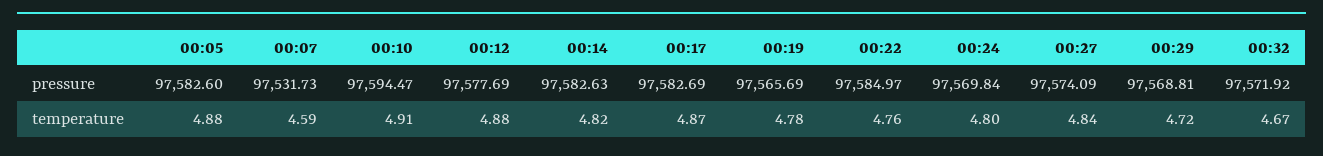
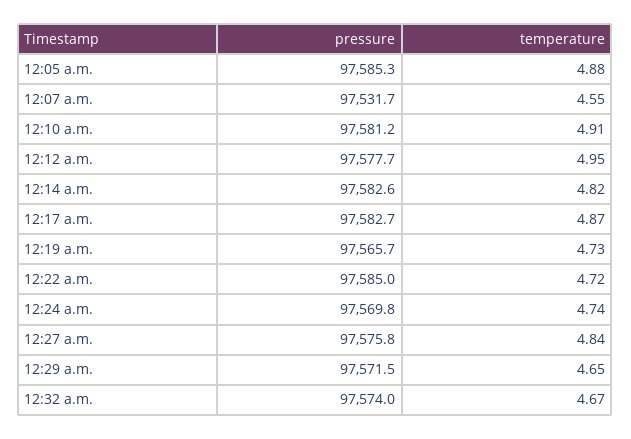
  {
    "00:05": {
-     "pressure": 97582.6,
+     "pressure": 97585.3,
      "temperature": 4.88
    },
    "00:07": {
      "pressure": 97531.73,
-     "temperature": 4.59
+     "temperature": 4.55
    },
    "00:10": {
-     "pressure": 97594.47,
+     "pressure": 97581.2,
      "temperature": 4.91
    },
    "00:12": {
      "pressure": 97577.69,
-     "temperature": 4.88
+     "temperature": 4.95
    },
    "00:14": {
      "pressure": 97582.63,
      "temperature": 4.82
    },
    "00:17": {
      "pressure": 97582.69,
      "temperature": 4.87
    },
    "00:19": {
      "pressure": 97565.69,
-     "temperature": 4.78
+     "temperature": 4.73
    },
    "00:22": {
      "pressure": 97584.97,
-     "temperature": 4.76
+     "temperature": 4.72
    },
    "00:24": {
      "pressure": 97569.84,
-     "temperature": 4.8
+     "temperature": 4.74
    },
    "00:27": {
-     "pressure": 97574.09,
+     "pressure": 97575.8,
      "temperature": 4.84
    },
    "00:29": {
-     "pressure": 97568.81,
+     "pressure": 97571.5,
-     "temperature": 4.72
+     "temperature": 4.65
    },
    "00:32": {
-     "pressure": 97571.92,
+     "pressure": 97574,
      "temperature": 4.67
    }
  }

